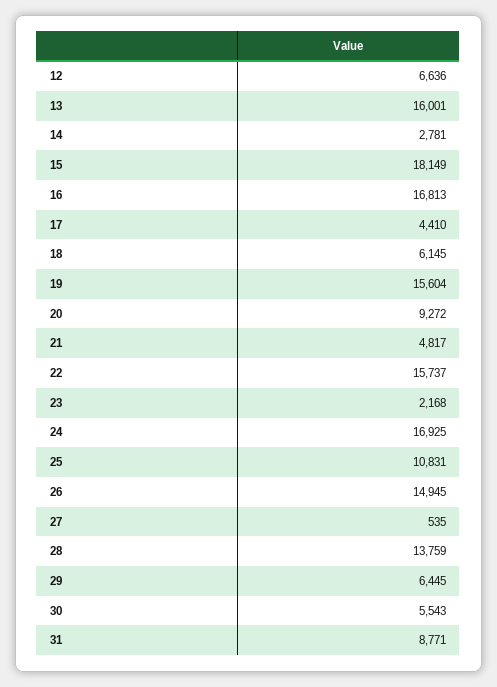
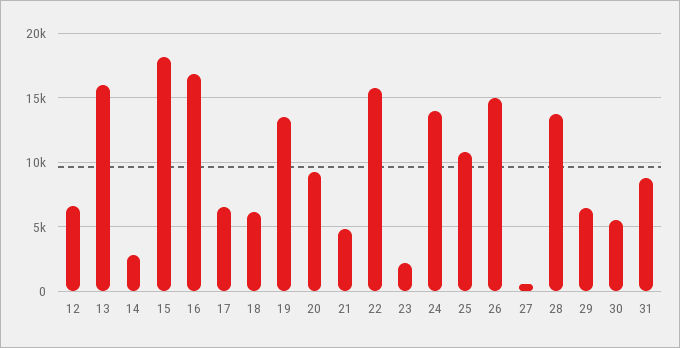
  {
    "12": 6636,
    "13": 16001,
    "14": 2781,
    "15": 18149,
    "16": 16813,
-   "17": 4410,
+   "17": 6500,
    "18": 6145,
-   "19": 15604,
+   "19": 13500,
    "20": 9272,
    "21": 4817,
    "22": 15737,
    "23": 2168,
-   "24": 16925,
+   "24": 14000,
    "25": 10831,
    "26": 14945,
    "27": 535,
    "28": 13759,
    "29": 6445,
    "30": 5543,
    "31": 8771
  }

